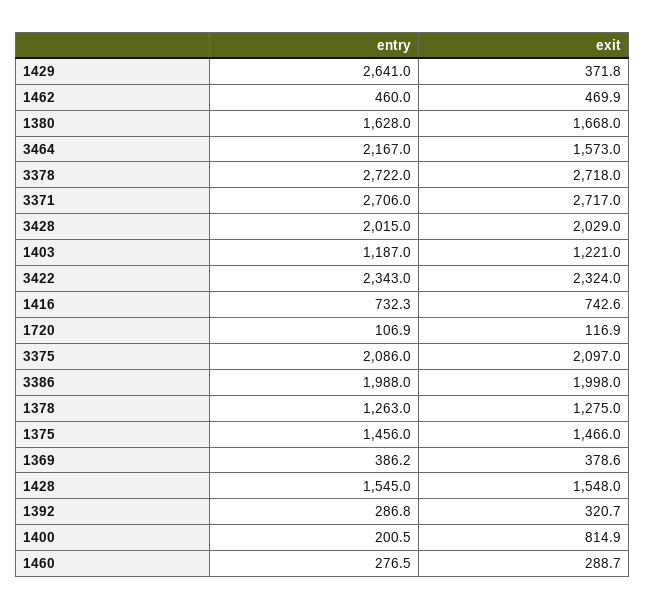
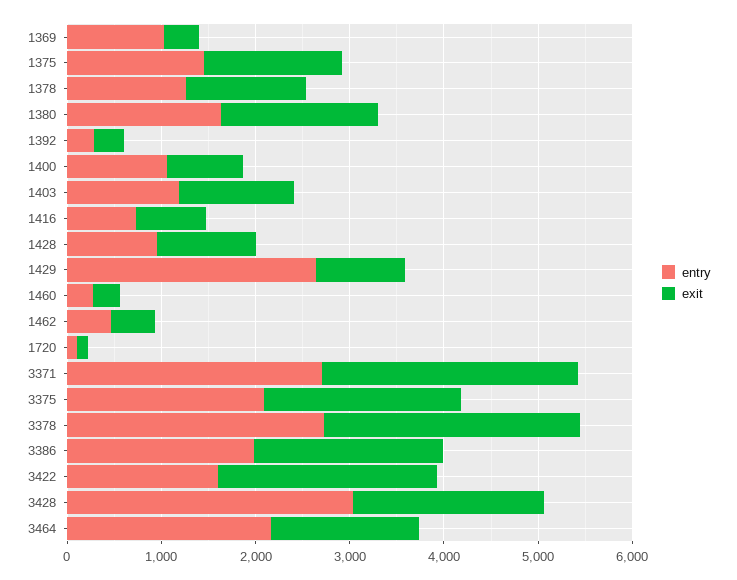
  {
    "entry": {
      "1429": 2641,
      "1462": 460,
      "1380": 1628,
      "3464": 2167,
      "3378": 2722,
      "3371": 2706,
-     "3428": 2015,
+     "3428": 3000,
      "1403": 1187,
-     "3422": 2343,
+     "3422": 1600,
      "1416": 732.3,
      "1720": 106.9,
      "3375": 2086,
      "3386": 1988,
      "1378": 1263,
      "1375": 1456,
-     "1369": 386.2,
+     "1369": 1000,
-     "1428": 1545,
+     "1428": 1000,
      "1392": 286.8,
-     "1400": 200.5,
+     "1400": 1000,
      "1460": 276.5
    },
    "exit": {
-     "1429": 371.8,
+     "1429": 1000,
      "1462": 469.9,
      "1380": 1668,
      "3464": 1573,
      "3378": 2718,
      "3371": 2717,
      "3428": 2029,
      "1403": 1221,
      "3422": 2324,
      "1416": 742.6,
      "1720": 116.9,
      "3375": 2097,
      "3386": 1998,
      "1378": 1275,
      "1375": 1466,
      "1369": 378.6,
-     "1428": 1548,
+     "1428": 1000,
      "1392": 320.7,
      "1400": 814.9,
      "1460": 288.7
    }
  }

